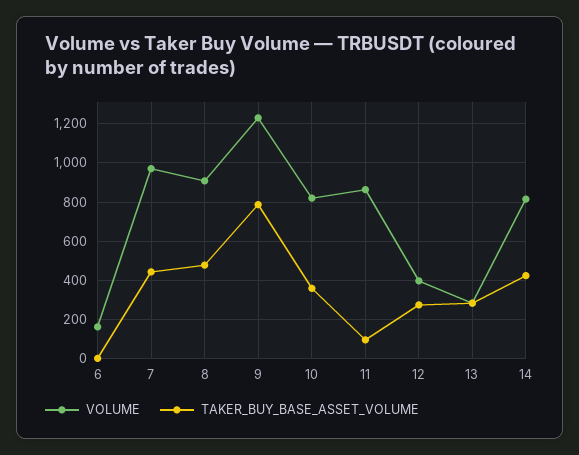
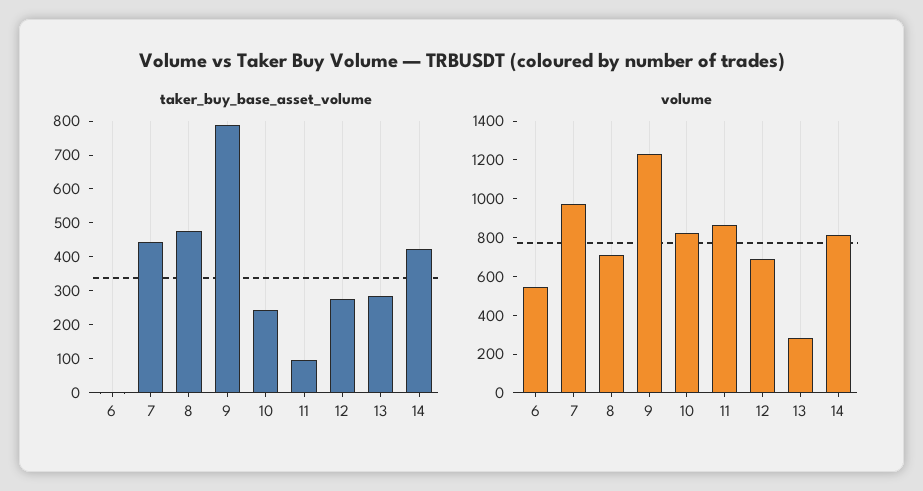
  {
    "VOLUME": {
-     "6": 150,
+     "6": 550,
      "7": 950,
-     "8": 900,
+     "8": 700,
      "9": 1250,
      "10": 800,
      "11": 850,
-     "12": 400,
+     "12": 700,
      "13": 300,
      "14": 800
    },
    "TAKER_BUY_BASE_ASSET_VOLUME": {
      "6": 0,
      "7": 450,
      "8": 475,
      "9": 775,
-     "10": 350,
+     "10": 250,
      "11": 100,
      "12": 275,
      "13": 275,
      "14": 425
    }
  }

